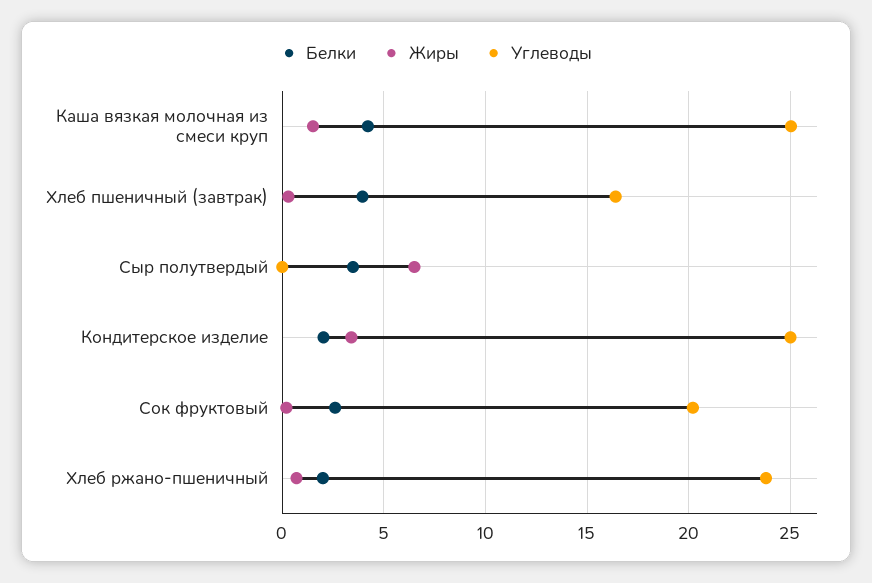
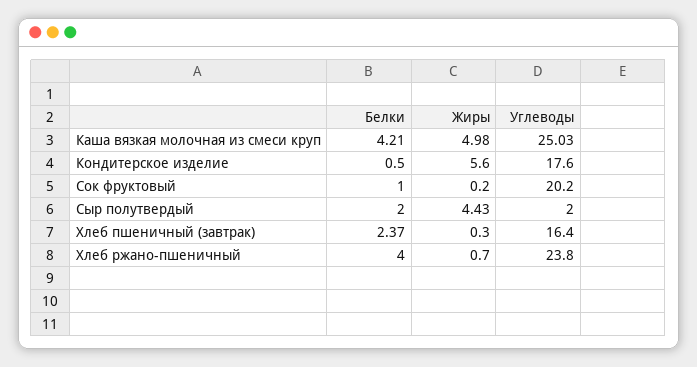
  {
    "Белки": {
      "Каша вязкая молочная из смеси круп": 4.21,
-     "Хлеб пшеничный (завтрак)": 4,
+     "Хлеб пшеничный (завтрак)": 2.37,
-     "Сыр полутвердый": 3.5,
+     "Сыр полутвердый": 2,
-     "Кондитерское изделие": 2,
+     "Кондитерское изделие": 0.5,
-     "Сок фруктовый": 2.5,
+     "Сок фруктовый": 1,
-     "Хлеб ржано-пшеничный": 2
+     "Хлеб ржано-пшеничный": 4
    },
    "Жиры": {
-     "Каша вязкая молочная из смеси круп": 1.5,
+     "Каша вязкая молочная из смеси круп": 4.98,
      "Хлеб пшеничный (завтрак)": 0.3,
-     "Сыр полутвердый": 6.5,
+     "Сыр полутвердый": 4.43,
-     "Кондитерское изделие": 3.5,
+     "Кондитерское изделие": 5.6,
      "Сок фруктовый": 0.2,
      "Хлеб ржано-пшеничный": 0.7
    },
    "Углеводы": {
      "Каша вязкая молочная из смеси круп": 25.03,
      "Хлеб пшеничный (завтрак)": 16.4,
-     "Сыр полутвердый": 0,
+     "Сыр полутвердый": 2,
-     "Кондитерское изделие": 25,
+     "Кондитерское изделие": 17.6,
      "Сок фруктовый": 20.2,
      "Хлеб ржано-пшеничный": 23.8
    }
  }

